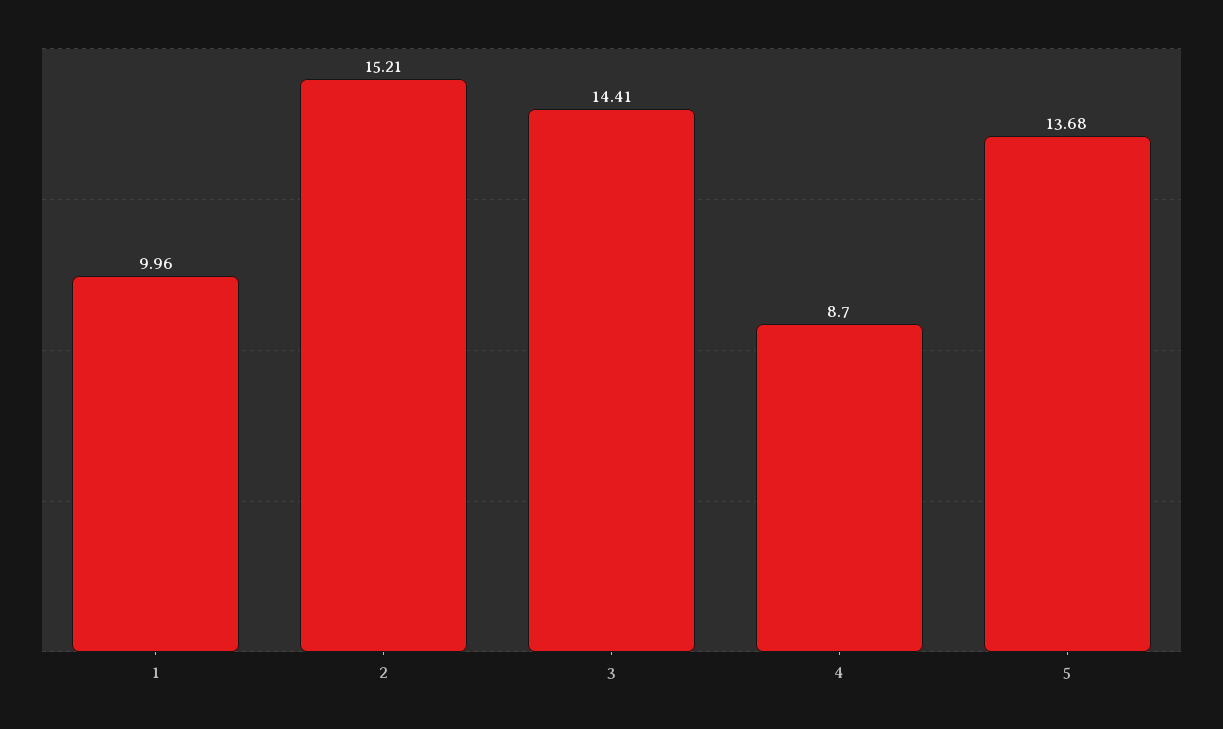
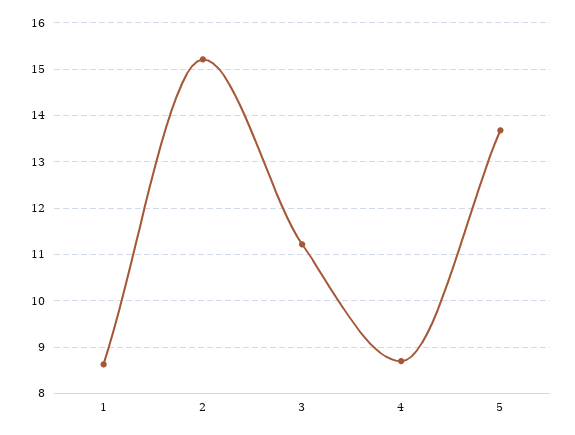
  {
-   "1": 9.96,
+   "1": 8.6,
    "2": 15.21,
-   "3": 14.41,
+   "3": 11.2,
    "4": 8.7,
    "5": 13.68
  }

